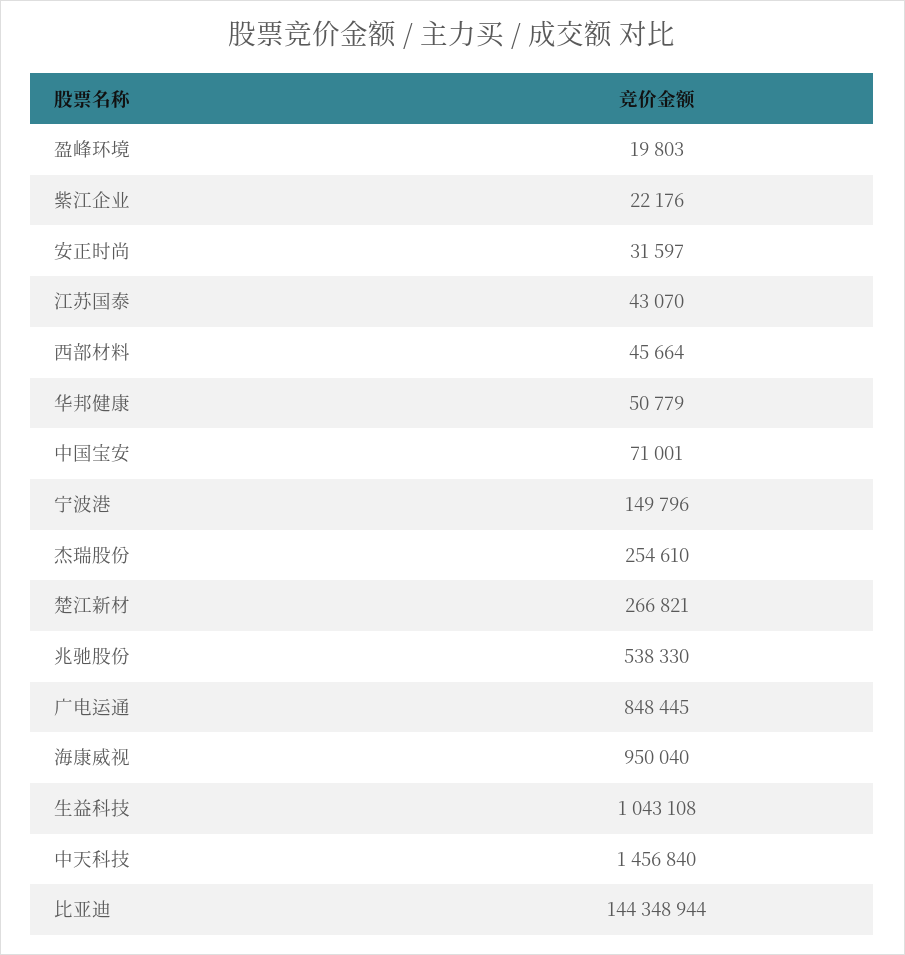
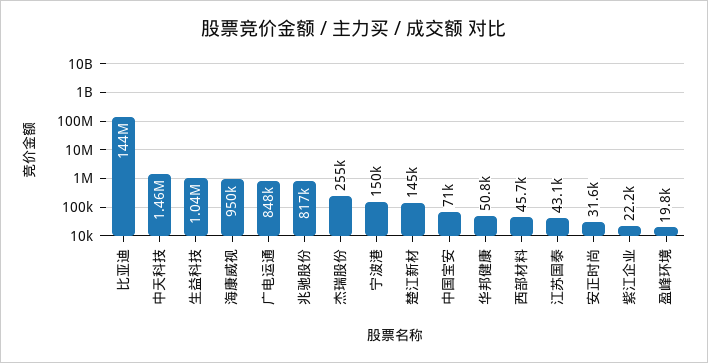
  {
    "盈峰环境": 19803,
    "紫江企业": 22176,
    "安正时尚": 31597,
    "江苏国泰": 43070,
    "西部材料": 45664,
    "华邦健康": 50779,
    "中国宝安": 71001,
    "宁波港": 149796,
    "杰瑞股份": 254610,
-   "楚江新材": 266821,
+   "楚江新材": 145000,
-   "兆驰股份": 538330,
+   "兆驰股份": 817000,
    "广电运通": 848445,
    "海康威视": 950040,
    "生益科技": 1043108,
    "中天科技": 1456840,
    "比亚迪": 144348944
  }

